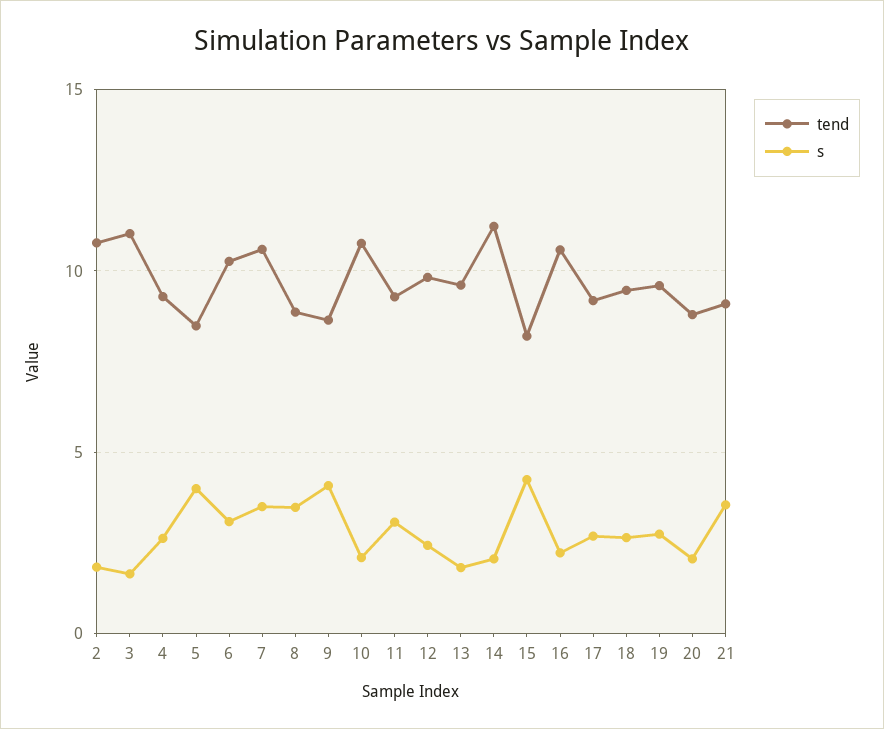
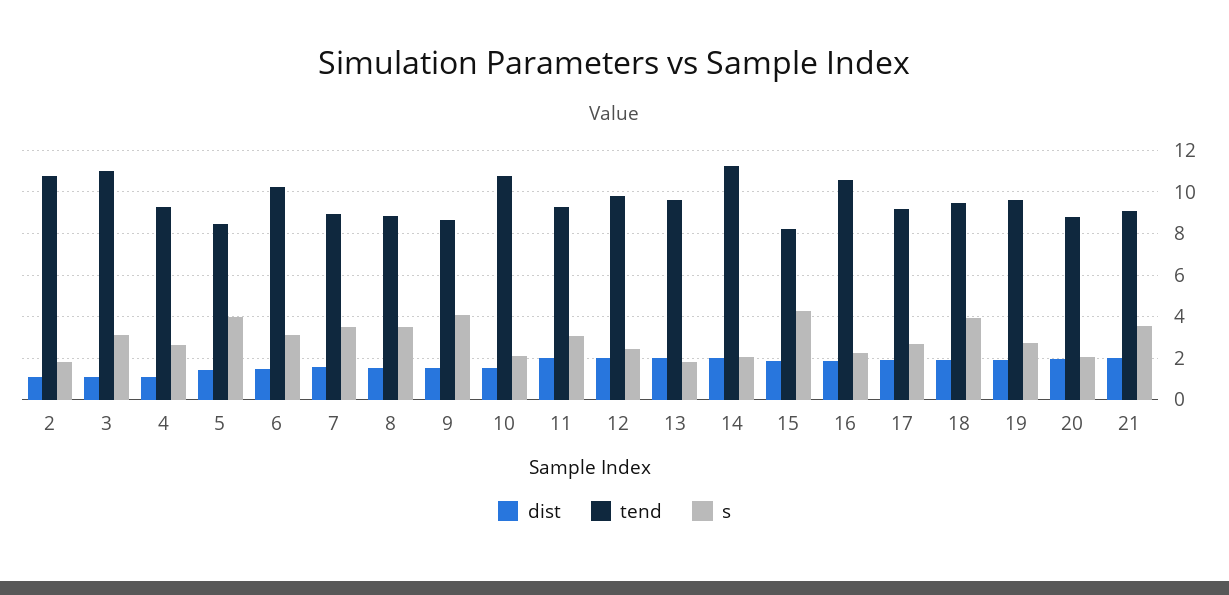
  {
    "tend": {
      "2": 11,
      "3": 11,
      "4": 9.5,
      "5": 8.5,
      "6": 10.5,
-     "7": 10.5,
+     "7": 9,
      "8": 9,
      "9": 8.5,
      "10": 11,
      "11": 9.5,
      "12": 10,
      "13": 9.5,
      "14": 11,
      "15": 8,
      "16": 10.5,
      "17": 9,
      "18": 9.5,
      "19": 9.5,
      "20": 9,
      "21": 9
    },
    "s": {
      "2": 2,
-     "3": 1.5,
+     "3": 3,
      "4": 2.5,
      "5": 4,
      "6": 3,
      "7": 3.5,
      "8": 3.5,
      "9": 4,
      "10": 2,
      "11": 3,
      "12": 2.5,
      "13": 2,
      "14": 2,
      "15": 4,
      "16": 2,
      "17": 2.5,
-     "18": 2.5,
+     "18": 4,
      "19": 2.5,
      "20": 2,
      "21": 3.5
-   }
+   },
+   "dist": {
+     "2": 1,
+     "3": 1,
+     "4": 1,
+     "5": 1.5,
+     "6": 1.5,
+     "7": 1.5,
+     "8": 1.5,
+     "9": 1.5,
+     "10": 1.5,
+     "11": 2,
+     "12": 2,
+     "13": 2,
+     "14": 2,
+     "15": 2,
+     "16": 2,
+     "17": 2,
+     "18": 2,
+     "19": 2,
+     "20": 2,
+     "21": 2
+   }
  }

